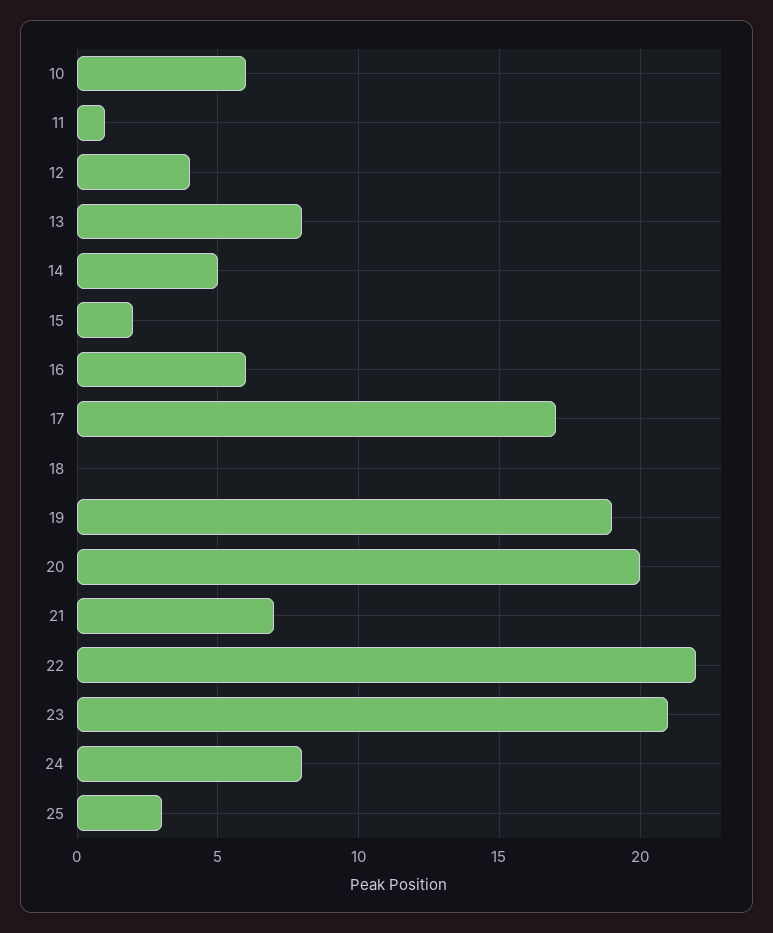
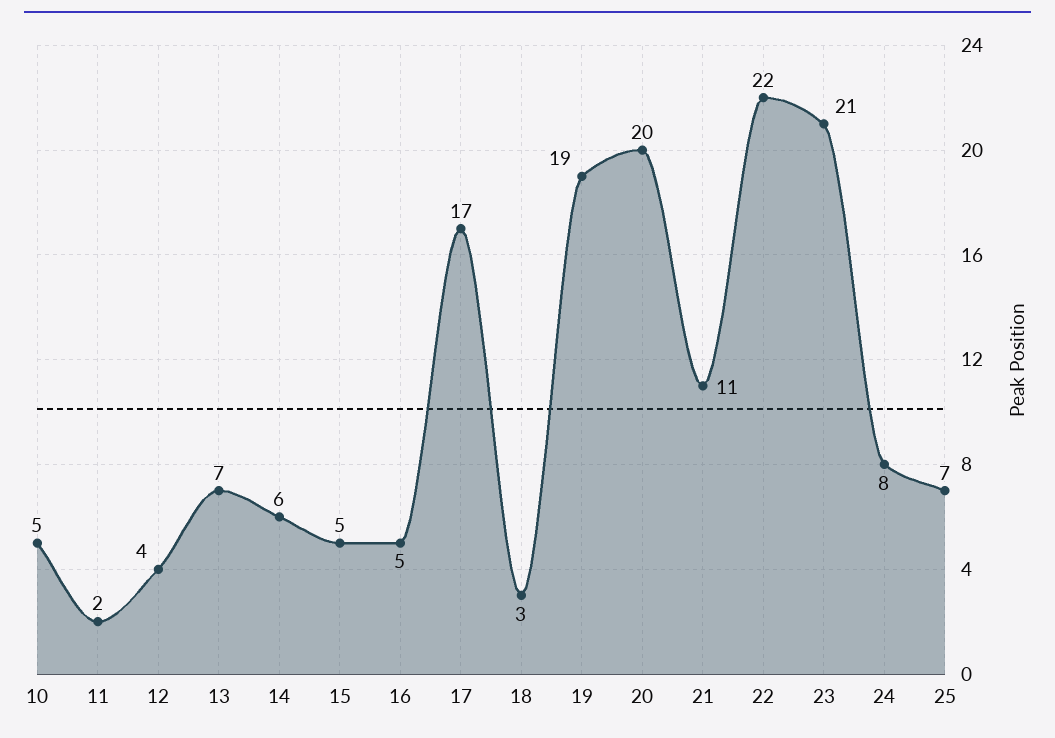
  {
-   "10": 6,
+   "10": 5,
-   "11": 1,
+   "11": 2,
    "12": 4,
-   "13": 8,
+   "13": 7,
-   "14": 5,
+   "14": 6,
-   "15": 2,
+   "15": 5,
-   "16": 6,
+   "16": 5,
    "17": 17,
-   "18": 0,
+   "18": 3,
    "19": 19,
    "20": 20,
-   "21": 7,
+   "21": 11,
    "22": 22,
    "23": 21,
    "24": 8,
-   "25": 3
+   "25": 7
  }

